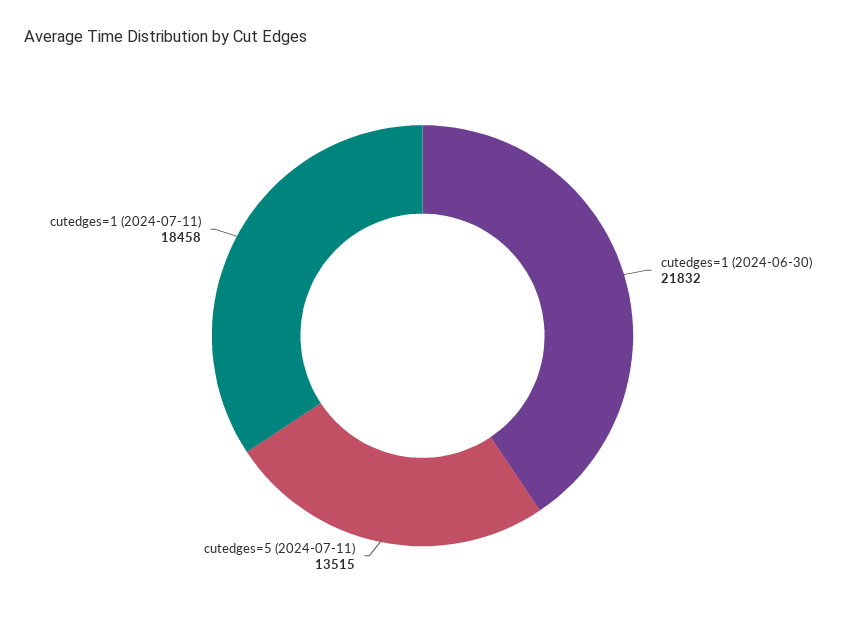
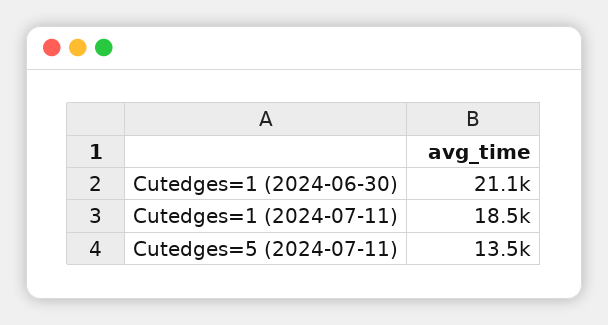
  {
-   "cutedges=1 (2024-06-30)": 21832,
+   "cutedges=1 (2024-06-30)": 21100,
    "cutedges=5 (2024-07-11)": 13515,
    "cutedges=1 (2024-07-11)": 18458
  }

